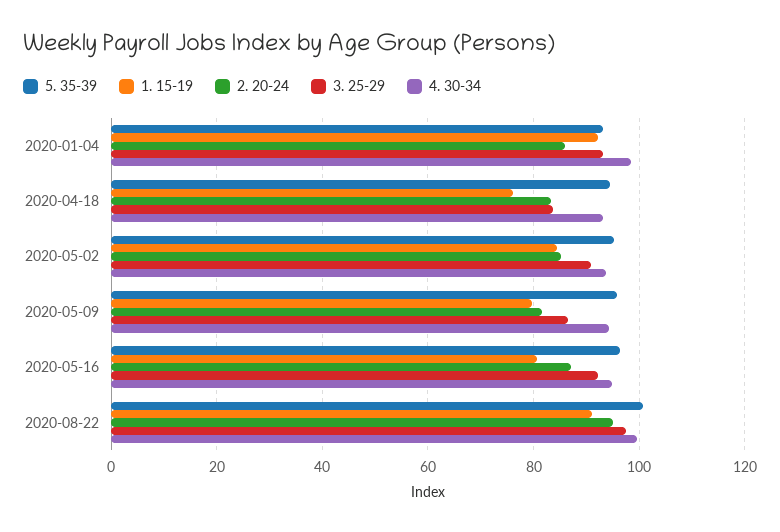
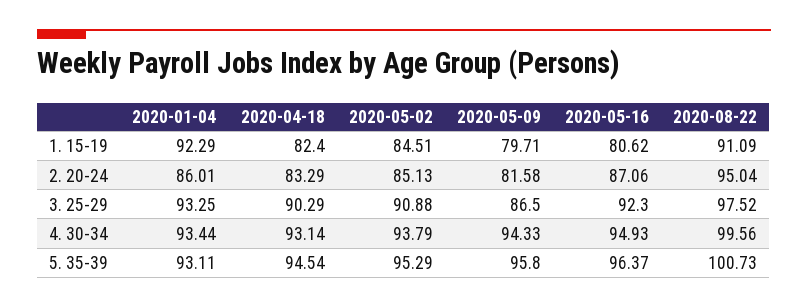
  {
    "5. 35-39": {
      "2020-01-04": 93.11,
      "2020-04-18": 94.54,
      "2020-05-02": 95.29,
      "2020-05-09": 95.8,
      "2020-05-16": 96.37,
      "2020-08-22": 100.73
    },
    "1. 15-19": {
      "2020-01-04": 92.29,
-     "2020-04-18": 76,
+     "2020-04-18": 82.4,
      "2020-05-02": 84.51,
      "2020-05-09": 79.71,
      "2020-05-16": 80.62,
      "2020-08-22": 91.09
    },
    "2. 20-24": {
      "2020-01-04": 86.01,
      "2020-04-18": 83.29,
      "2020-05-02": 85.13,
      "2020-05-09": 81.58,
      "2020-05-16": 87.06,
      "2020-08-22": 95.04
    },
    "3. 25-29": {
      "2020-01-04": 93.25,
-     "2020-04-18": 84,
+     "2020-04-18": 90.29,
      "2020-05-02": 90.88,
      "2020-05-09": 86.5,
      "2020-05-16": 92.3,
      "2020-08-22": 97.52
    },
    "4. 30-34": {
-     "2020-01-04": 98,
+     "2020-01-04": 93.44,
      "2020-04-18": 93.14,
      "2020-05-02": 93.79,
      "2020-05-09": 94.33,
      "2020-05-16": 94.93,
      "2020-08-22": 99.56
    }
  }

